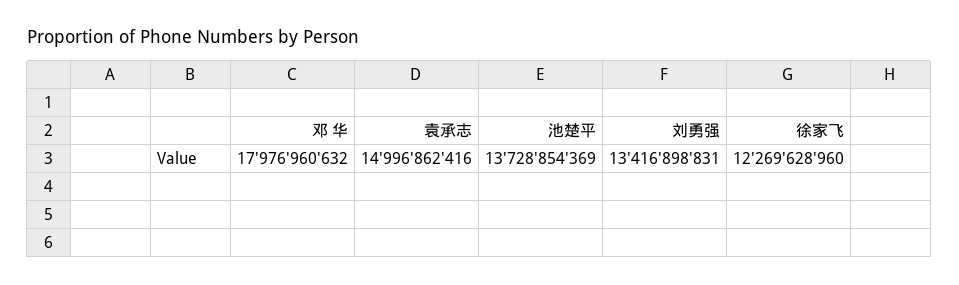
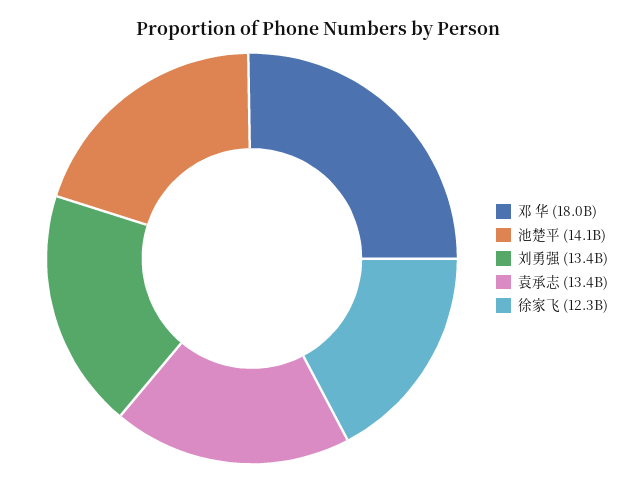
  {
    "邓 华": 17976960632,
-   "袁承志": 14996862416,
+   "袁承志": 13400000000,
-   "池楚平": 13728854369,
+   "池楚平": 14100000000,
    "刘勇强": 13416898831,
    "徐家飞": 12269628960
  }

